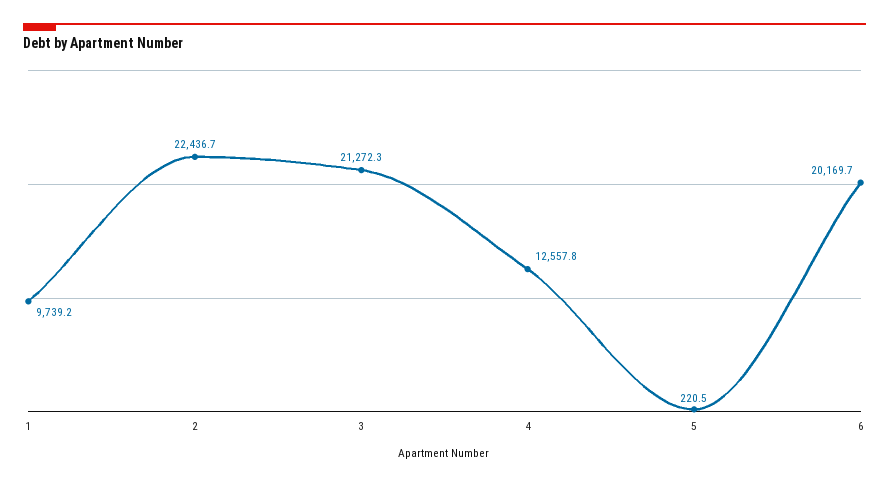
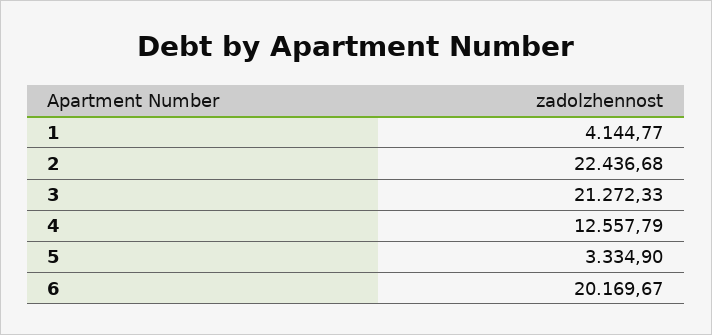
  {
-   "1": 9739.2,
+   "1": 4144.77,
    "2": 22436.68,
    "3": 21272.33,
    "4": 12557.79,
-   "5": 220.5,
+   "5": 3334.9,
    "6": 20169.67
  }

